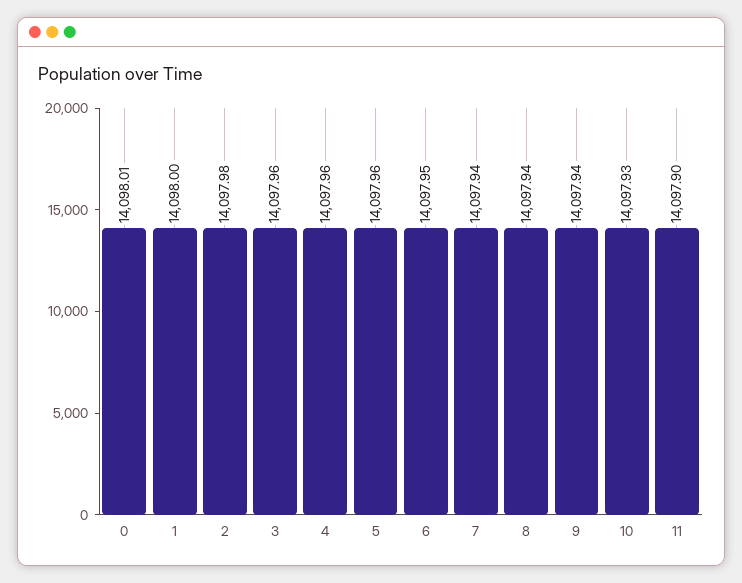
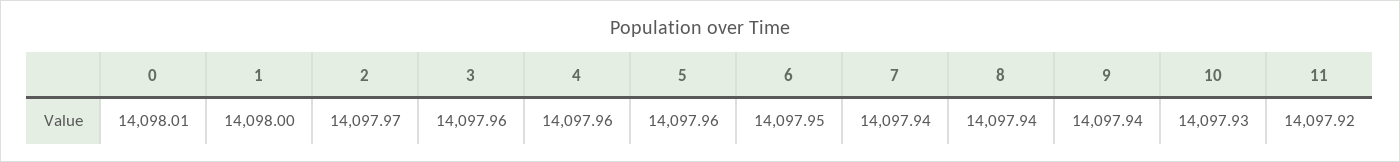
  {
    "0": 14098.01,
    "1": 14098,
-   "2": 14097.98,
+   "2": 14097.97,
    "3": 14097.96,
    "4": 14097.96,
    "5": 14097.96,
    "6": 14097.95,
    "7": 14097.94,
    "8": 14097.94,
    "9": 14097.94,
    "10": 14097.93,
-   "11": 14097.9
+   "11": 14097.92
  }

